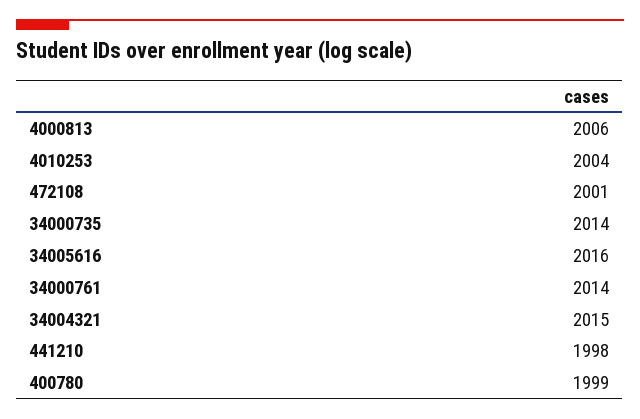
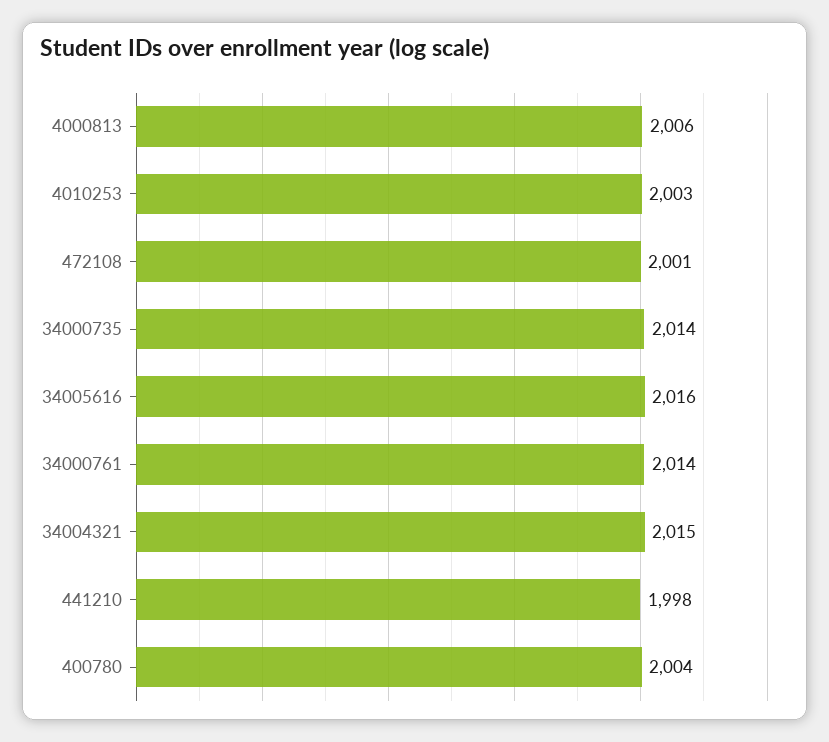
  {
    "4000813": 2006,
-   "4010253": 2004,
+   "4010253": 2003,
    "472108": 2001,
    "34000735": 2014,
    "34005616": 2016,
    "34000761": 2014,
    "34004321": 2015,
    "441210": 1998,
-   "400780": 1999
+   "400780": 2004
  }

